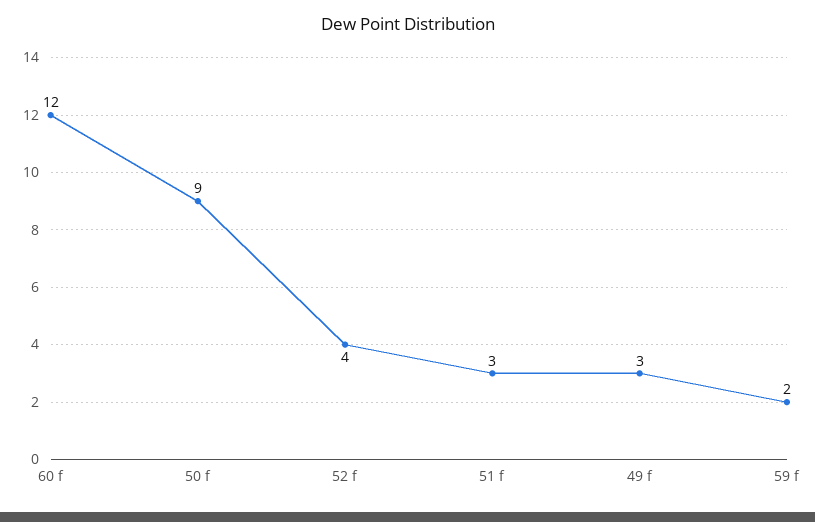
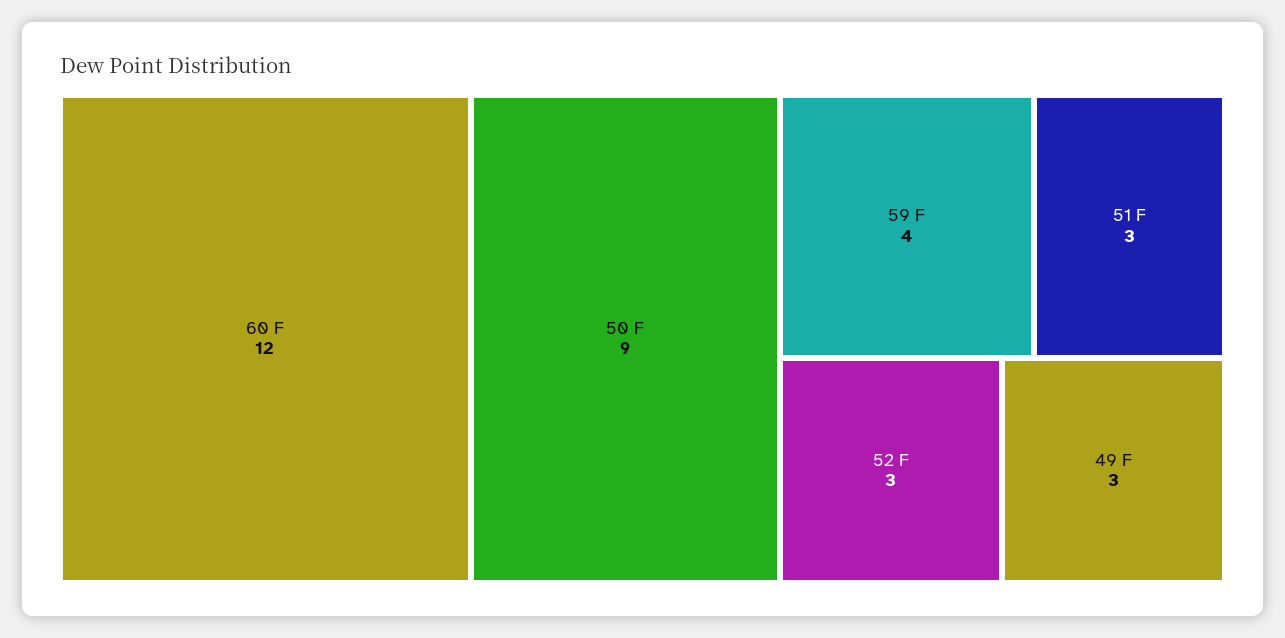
  {
    "60 f": 12,
    "50 f": 9,
-   "52 f": 4,
+   "52 f": 3,
    "51 f": 3,
    "49 f": 3,
-   "59 f": 2
+   "59 f": 4
  }

